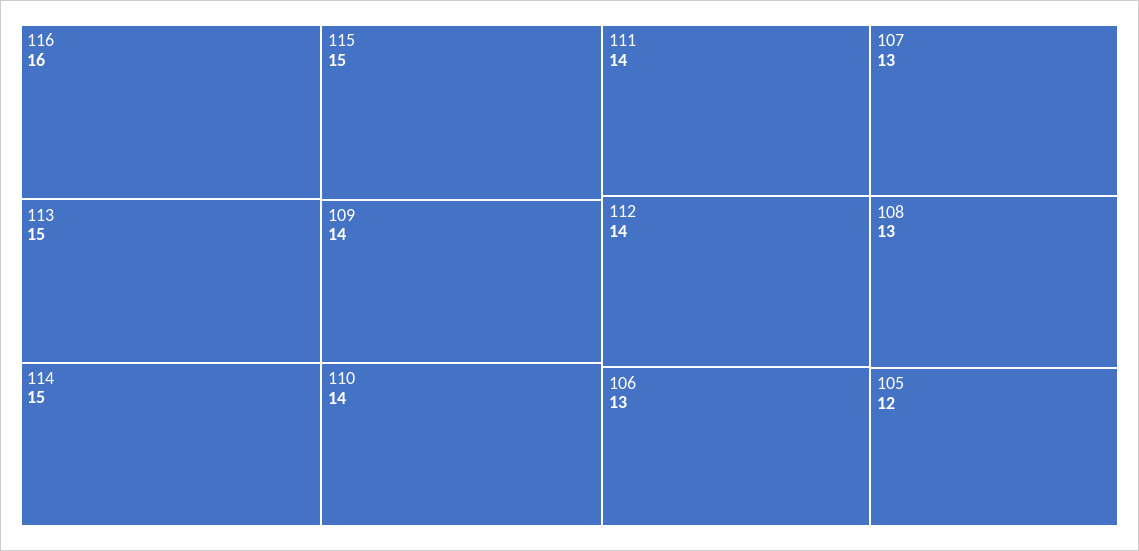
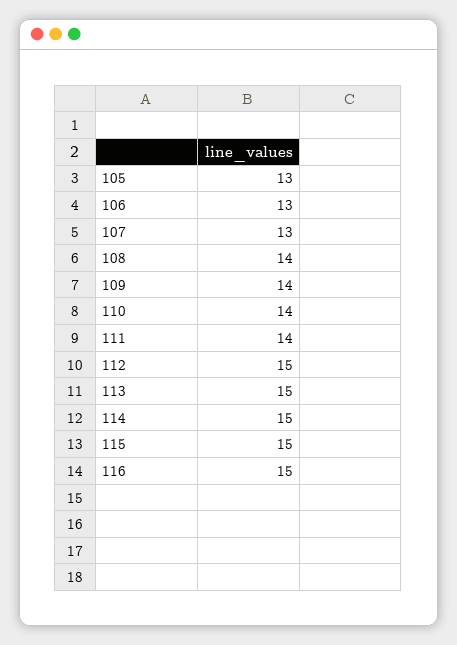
  {
-   "116": 16,
+   "116": 15,
    "113": 15,
    "114": 15,
    "115": 15,
    "109": 14,
    "110": 14,
    "111": 14,
-   "112": 14,
+   "112": 15,
    "106": 13,
    "107": 13,
-   "108": 13,
+   "108": 14,
-   "105": 12
+   "105": 13
  }

